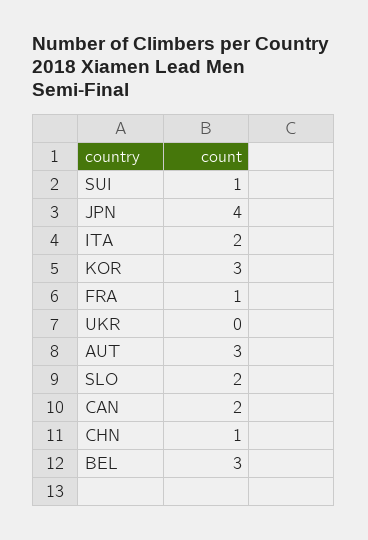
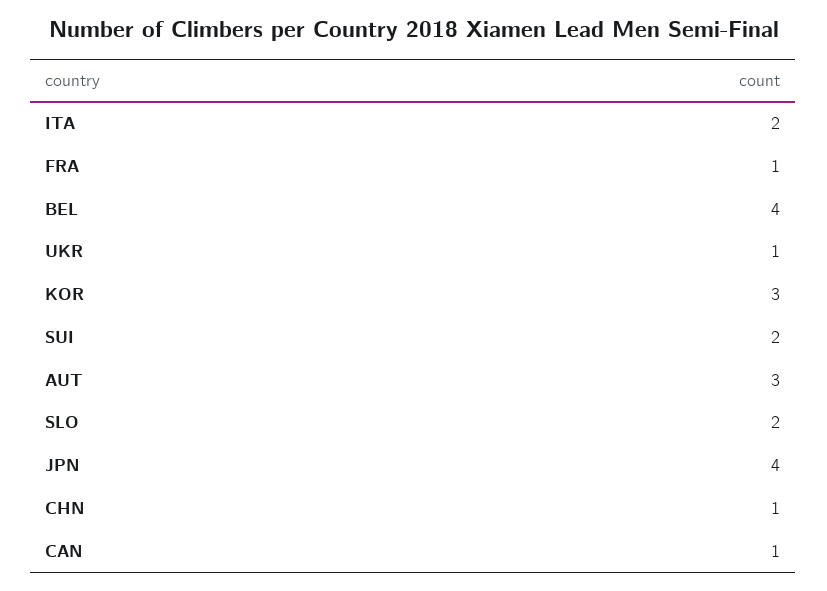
  {
-   "SUI": 1,
+   "SUI": 2,
    "JPN": 4,
    "ITA": 2,
    "KOR": 3,
    "FRA": 1,
-   "UKR": 0,
+   "UKR": 1,
    "AUT": 3,
    "SLO": 2,
-   "CAN": 2,
+   "CAN": 1,
    "CHN": 1,
-   "BEL": 3
+   "BEL": 4
  }

